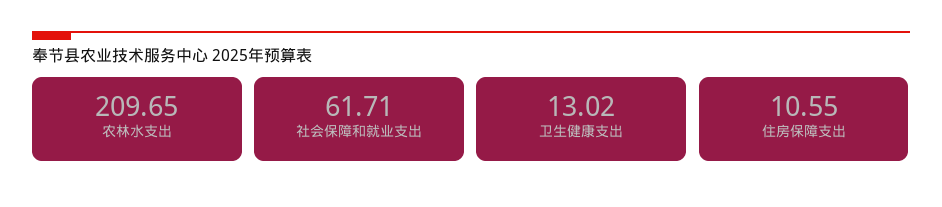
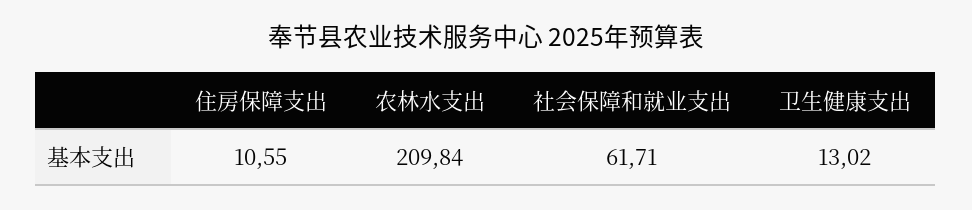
  {
-   "农林水支出": 209.65,
+   "农林水支出": 209.84,
    "社会保障和就业支出": 61.71,
    "卫生健康支出": 13.02,
    "住房保障支出": 10.55
  }

